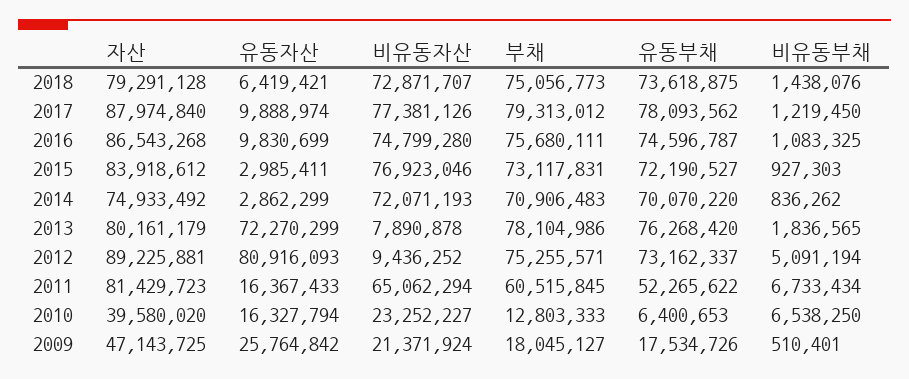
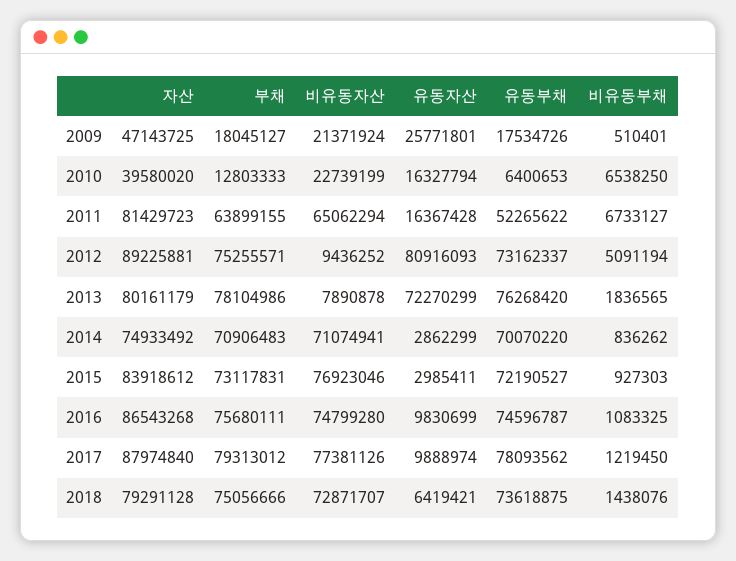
  {
    "자산": {
      "2018": 79291128,
      "2017": 87974840,
      "2016": 86543268,
      "2015": 83918612,
      "2014": 74933492,
      "2013": 80161179,
      "2012": 89225881,
      "2011": 81429723,
      "2010": 39580020,
      "2009": 47143725
    },
    "유동자산": {
      "2018": 6419421,
      "2017": 9888974,
      "2016": 9830699,
      "2015": 2985411,
      "2014": 2862299,
      "2013": 72270299,
      "2012": 80916093,
-     "2011": 16367433,
+     "2011": 16367428,
      "2010": 16327794,
-     "2009": 25764842
+     "2009": 25771801
    },
    "비유동자산": {
      "2018": 72871707,
      "2017": 77381126,
      "2016": 74799280,
      "2015": 76923046,
-     "2014": 72071193,
+     "2014": 71074941,
      "2013": 7890878,
      "2012": 9436252,
      "2011": 65062294,
-     "2010": 23252227,
+     "2010": 22739199,
      "2009": 21371924
    },
    "부채": {
-     "2018": 75056773,
+     "2018": 75056666,
      "2017": 79313012,
      "2016": 75680111,
      "2015": 73117831,
      "2014": 70906483,
      "2013": 78104986,
      "2012": 75255571,
-     "2011": 60515845,
+     "2011": 63899155,
      "2010": 12803333,
      "2009": 18045127
    },
    "유동부채": {
      "2018": 73618875,
      "2017": 78093562,
      "2016": 74596787,
      "2015": 72190527,
      "2014": 70070220,
      "2013": 76268420,
      "2012": 73162337,
      "2011": 52265622,
      "2010": 6400653,
      "2009": 17534726
    },
    "비유동부채": {
      "2018": 1438076,
      "2017": 1219450,
      "2016": 1083325,
      "2015": 927303,
      "2014": 836262,
      "2013": 1836565,
      "2012": 5091194,
-     "2011": 6733434,
+     "2011": 6733127,
      "2010": 6538250,
      "2009": 510401
    }
  }

